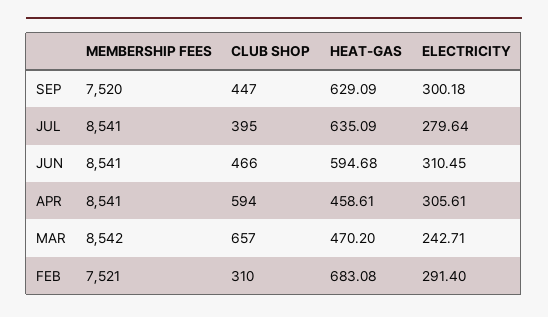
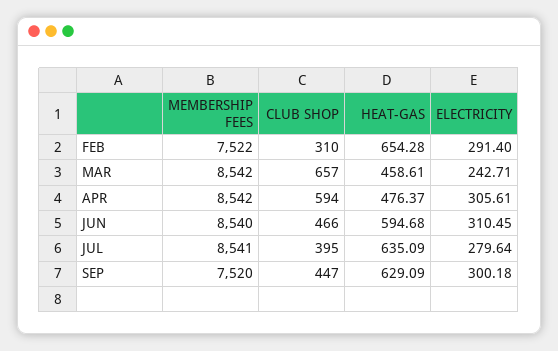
  {
    "MEMBERSHIP FEES": {
      "SEP": 7520,
      "JUL": 8541,
-     "JUN": 8541,
+     "JUN": 8540,
-     "APR": 8541,
+     "APR": 8542,
      "MAR": 8542,
-     "FEB": 7521
+     "FEB": 7522
    },
    "CLUB SHOP": {
      "SEP": 447,
      "JUL": 395,
      "JUN": 466,
      "APR": 594,
      "MAR": 657,
      "FEB": 310
    },
    "HEAT-GAS": {
      "SEP": 629.09,
      "JUL": 635.09,
      "JUN": 594.68,
-     "APR": 458.61,
+     "APR": 476.37,
-     "MAR": 470.2,
+     "MAR": 458.61,
-     "FEB": 683.08
+     "FEB": 654.28
    },
    "ELECTRICITY": {
      "SEP": 300.18,
      "JUL": 279.64,
      "JUN": 310.45,
      "APR": 305.61,
      "MAR": 242.71,
      "FEB": 291.4
    }
  }

